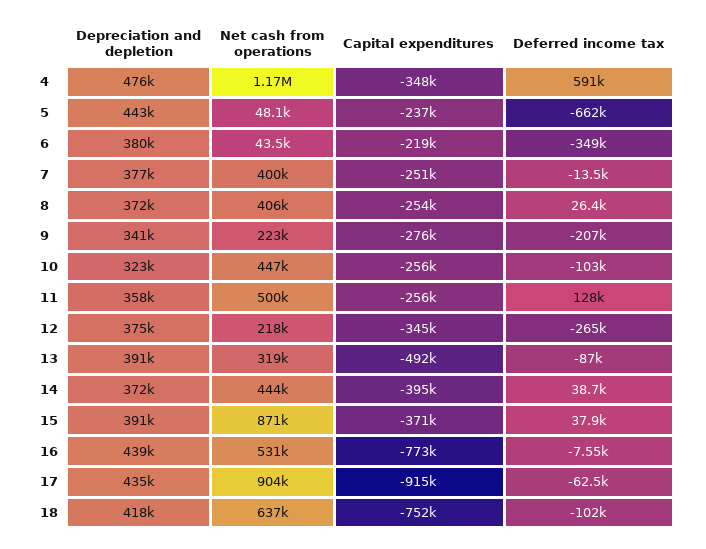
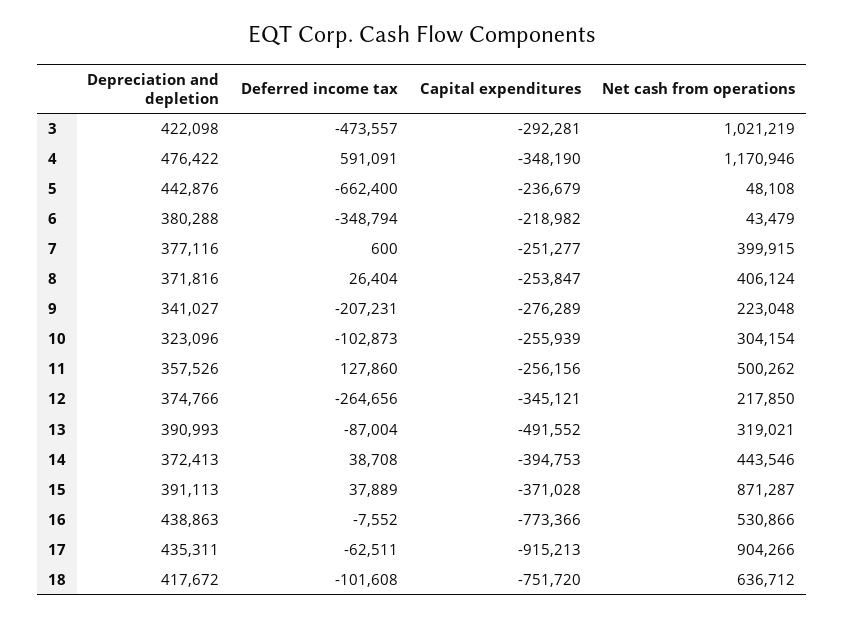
  {
    "Depreciation and depletion": {
      "4": 476422,
      "5": 442876,
      "6": 380288,
      "7": 377116,
      "8": 371816,
      "9": 341027,
      "10": 323096,
      "11": 357526,
      "12": 374766,
      "13": 390993,
      "14": 372413,
      "15": 391113,
      "16": 438863,
      "17": 435311,
-     "18": 417672
+     "18": 417672,
+     "3": 422098
    },
    "Net cash from operations": {
      "4": 1170946,
      "5": 48108,
      "6": 43479,
      "7": 399915,
      "8": 406124,
      "9": 223048,
-     "10": 447000,
+     "10": 304154,
      "11": 500262,
      "12": 217850,
      "13": 319021,
      "14": 443546,
      "15": 871287,
      "16": 530866,
      "17": 904266,
-     "18": 636712
+     "18": 636712,
+     "3": 1021219
    },
    "Capital expenditures": {
      "4": -348190,
      "5": -236679,
      "6": -218982,
      "7": -251277,
      "8": -253847,
      "9": -276289,
      "10": -255939,
      "11": -256156,
      "12": -345121,
      "13": -491552,
      "14": -394753,
      "15": -371028,
      "16": -773366,
      "17": -915213,
-     "18": -751720
+     "18": -751720,
+     "3": -292281
    },
    "Deferred income tax": {
      "4": 591091,
      "5": -662400,
      "6": -348794,
-     "7": -13500,
+     "7": 600,
      "8": 26404,
      "9": -207231,
      "10": -102873,
      "11": 127860,
      "12": -264656,
      "13": -87004,
      "14": 38708,
      "15": 37889,
      "16": -7552,
      "17": -62511,
-     "18": -101608
+     "18": -101608,
+     "3": -473557
    }
  }

